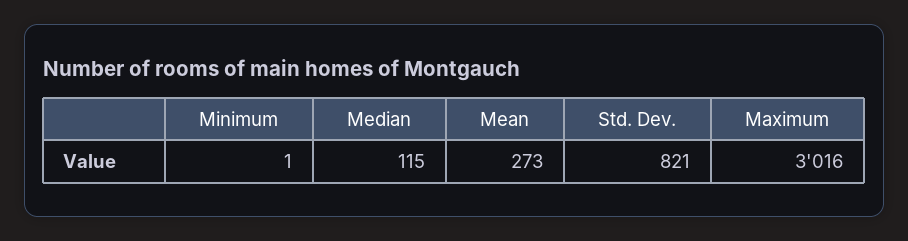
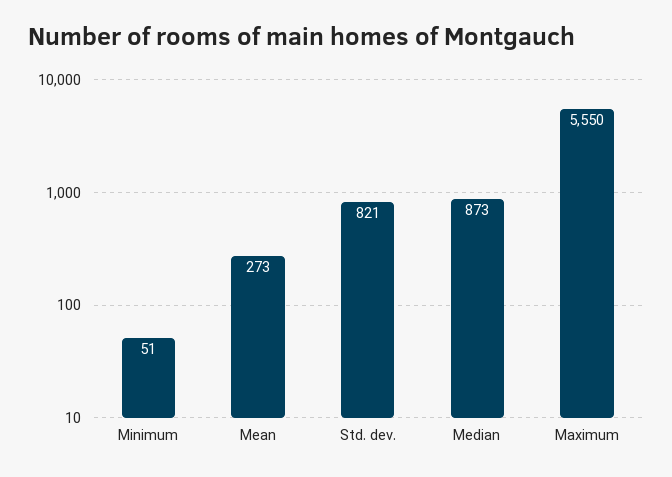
  {
-   "Minimum": 1,
+   "Minimum": 51,
-   "Median": 115,
+   "Median": 873,
    "Mean": 273,
    "Std. Dev.": 821,
-   "Maximum": 3016
+   "Maximum": 5550
  }

